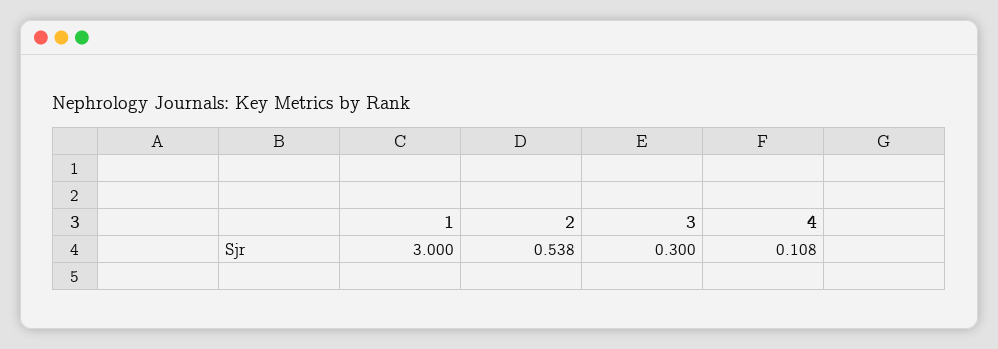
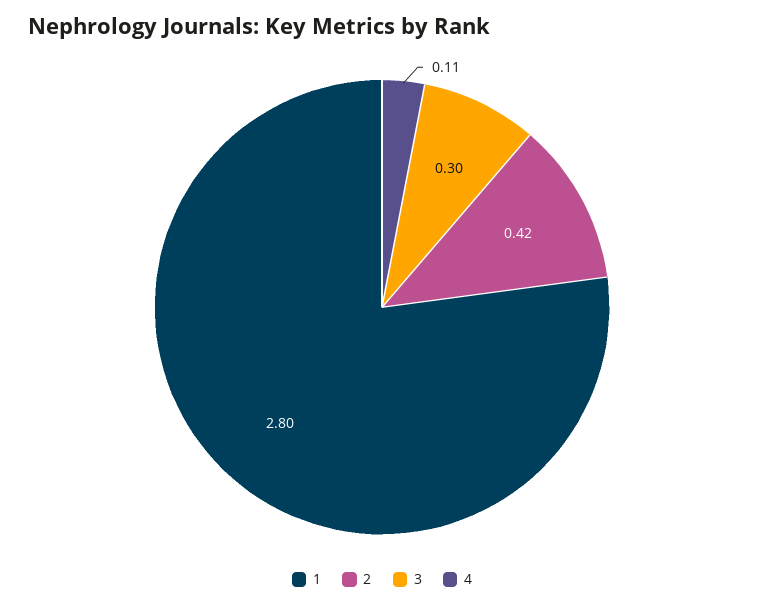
  {
-   "1": 3,
+   "1": 2.8,
-   "2": 0.538,
+   "2": 0.42,
    "3": 0.3,
    "4": 0.108
  }

